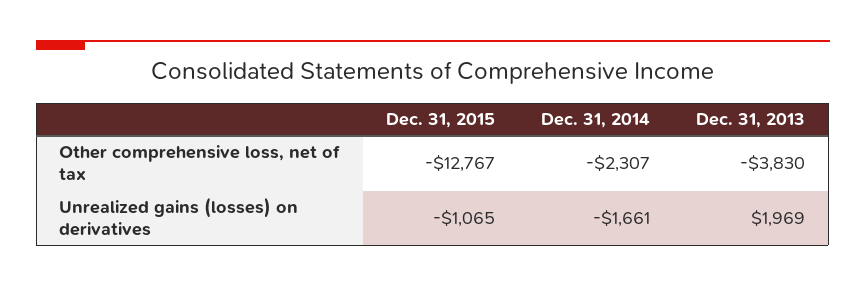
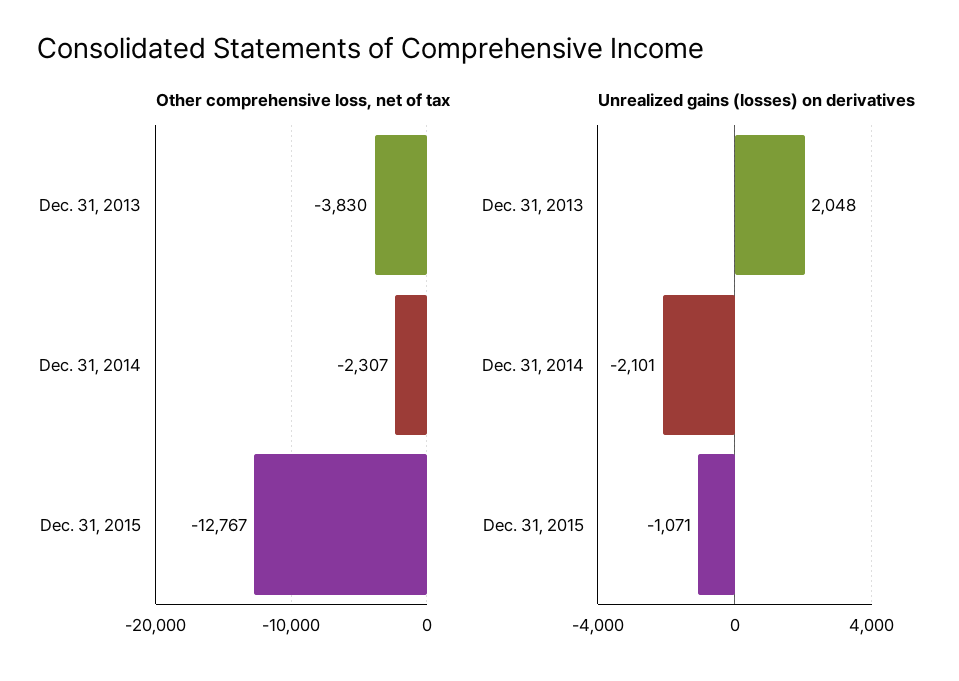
  {
    "Other comprehensive loss, net of tax": {
      "Dec. 31, 2015": -12767,
      "Dec. 31, 2014": -2307,
      "Dec. 31, 2013": -3830
    },
    "Unrealized gains (losses) on derivatives": {
-     "Dec. 31, 2015": -1065,
+     "Dec. 31, 2015": -1071,
-     "Dec. 31, 2014": -1661,
+     "Dec. 31, 2014": -2101,
-     "Dec. 31, 2013": 1969
+     "Dec. 31, 2013": 2048
    }
  }

